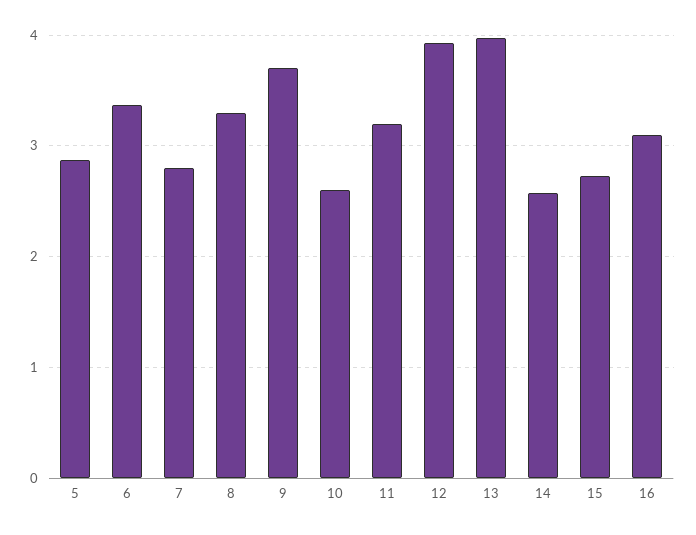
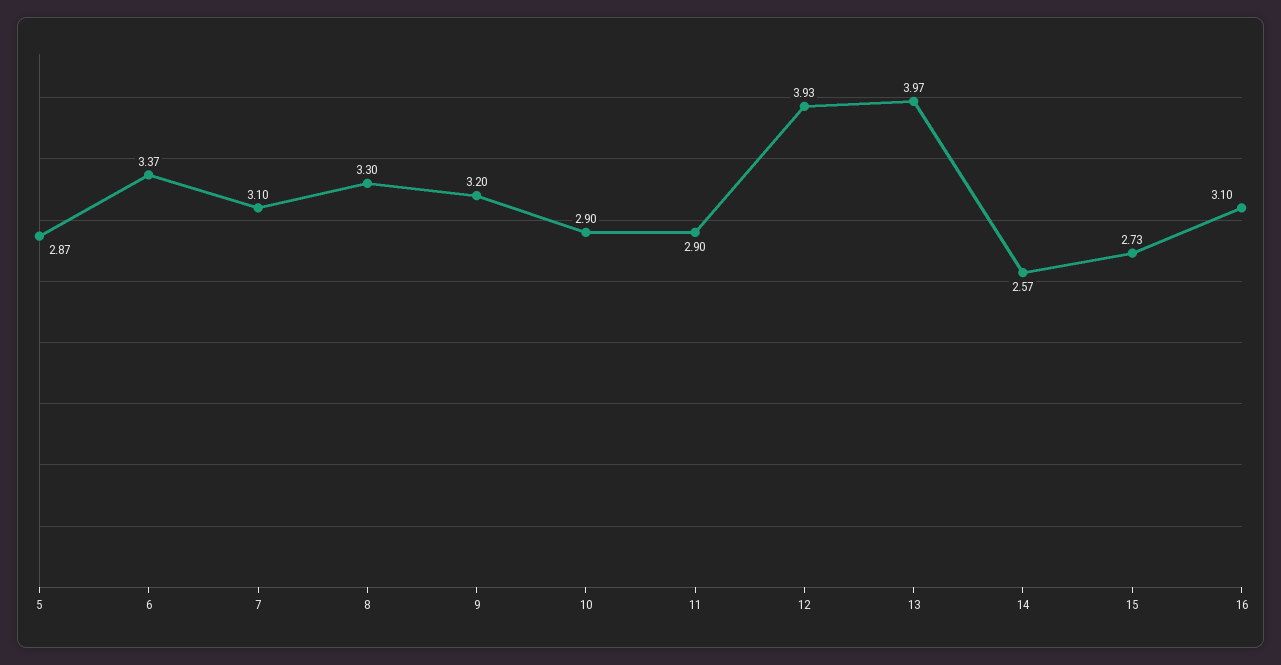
  {
    "5": 2.87,
    "6": 3.37,
-   "7": 2.8,
+   "7": 3.1,
    "8": 3.3,
-   "9": 3.7,
+   "9": 3.2,
-   "10": 2.6,
+   "10": 2.9,
-   "11": 3.2,
+   "11": 2.9,
    "12": 3.93,
    "13": 3.97,
    "14": 2.57,
    "15": 2.73,
    "16": 3.1
  }

